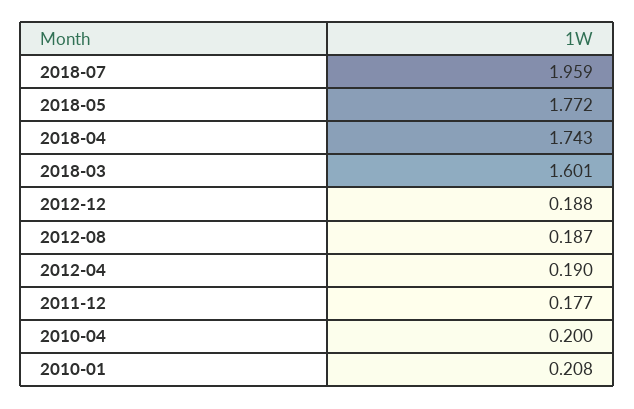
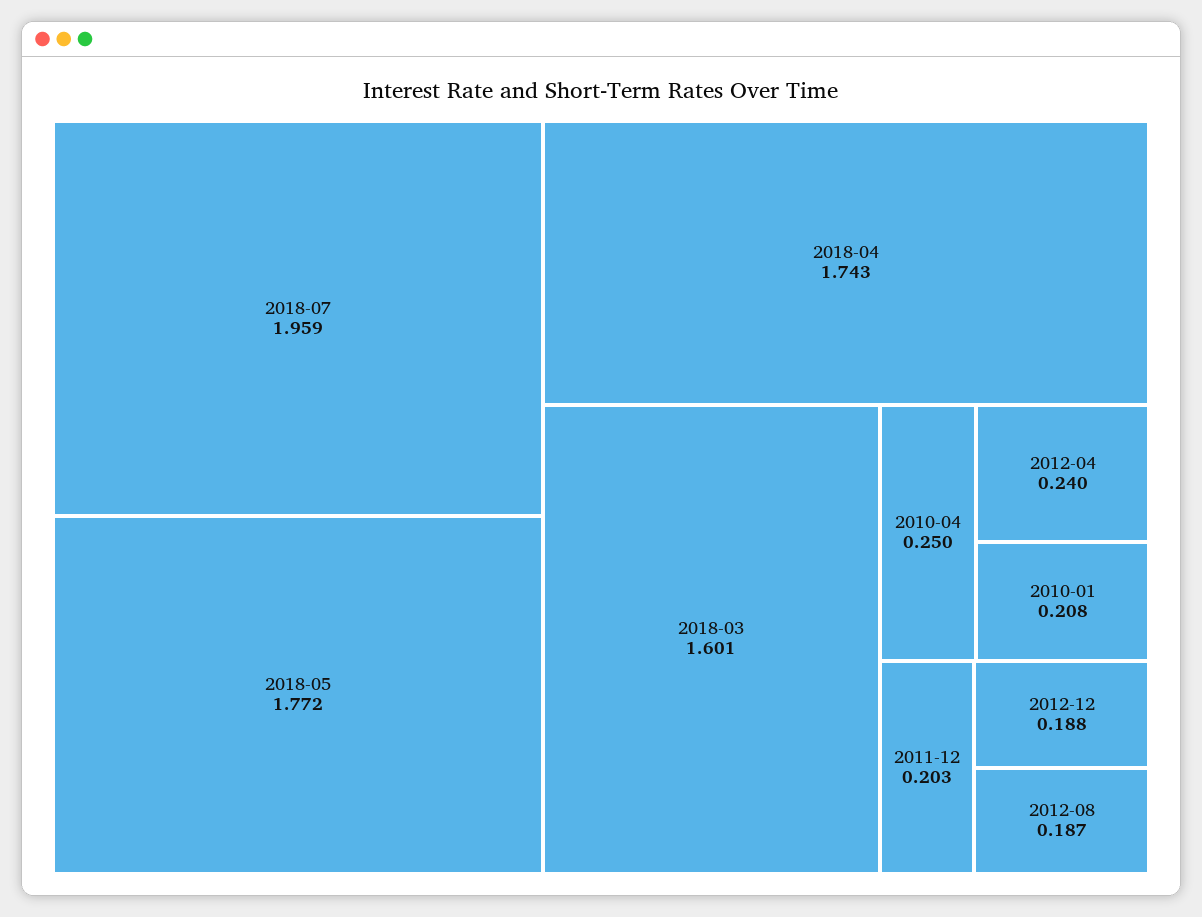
  {
    "2018-07": 1.959,
    "2018-05": 1.772,
    "2018-04": 1.743,
    "2018-03": 1.601,
    "2012-12": 0.188,
    "2012-08": 0.187,
-   "2012-04": 0.19,
+   "2012-04": 0.24,
-   "2011-12": 0.177,
+   "2011-12": 0.203,
-   "2010-04": 0.2,
+   "2010-04": 0.25,
    "2010-01": 0.208
  }

